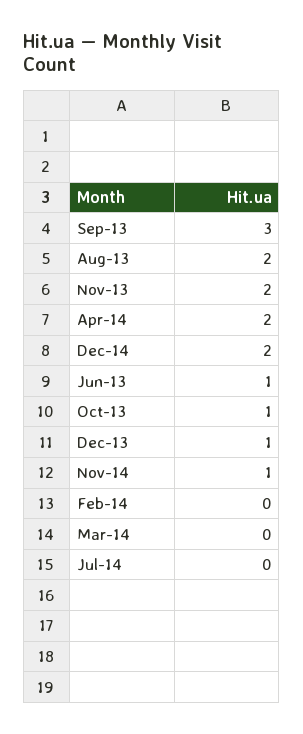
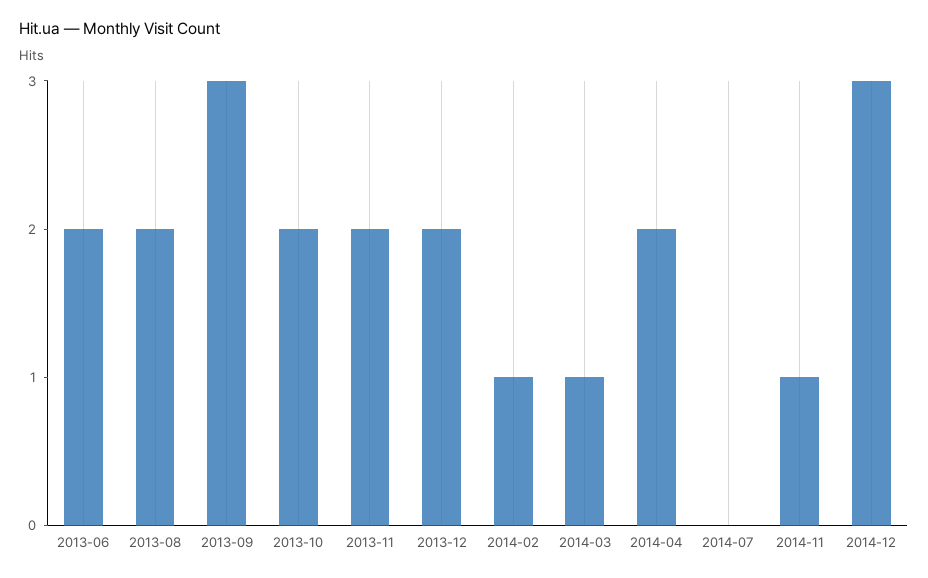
  {
    "Sep-13": 3,
    "Aug-13": 2,
    "Nov-13": 2,
    "Apr-14": 2,
-   "Dec-14": 2,
+   "Dec-14": 3,
-   "Jun-13": 1,
+   "Jun-13": 2,
-   "Oct-13": 1,
+   "Oct-13": 2,
-   "Dec-13": 1,
+   "Dec-13": 2,
    "Nov-14": 1,
-   "Feb-14": 0,
+   "Feb-14": 1,
-   "Mar-14": 0,
+   "Mar-14": 1,
    "Jul-14": 0
  }

